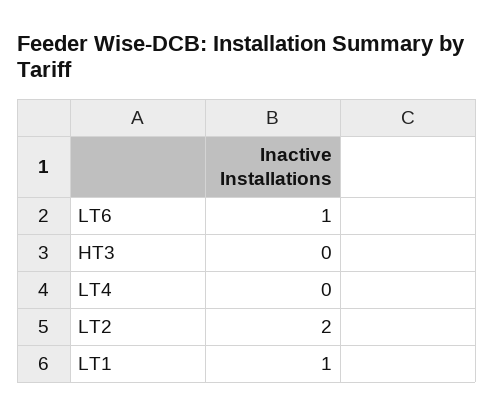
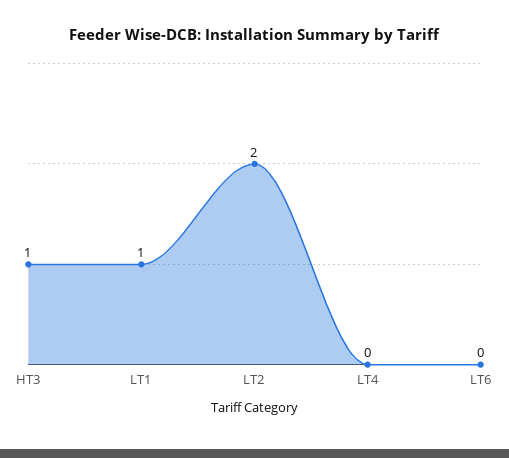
  {
-   "LT6": 1,
+   "LT6": 0,
-   "HT3": 0,
+   "HT3": 1,
    "LT4": 0,
    "LT2": 2,
    "LT1": 1
  }

